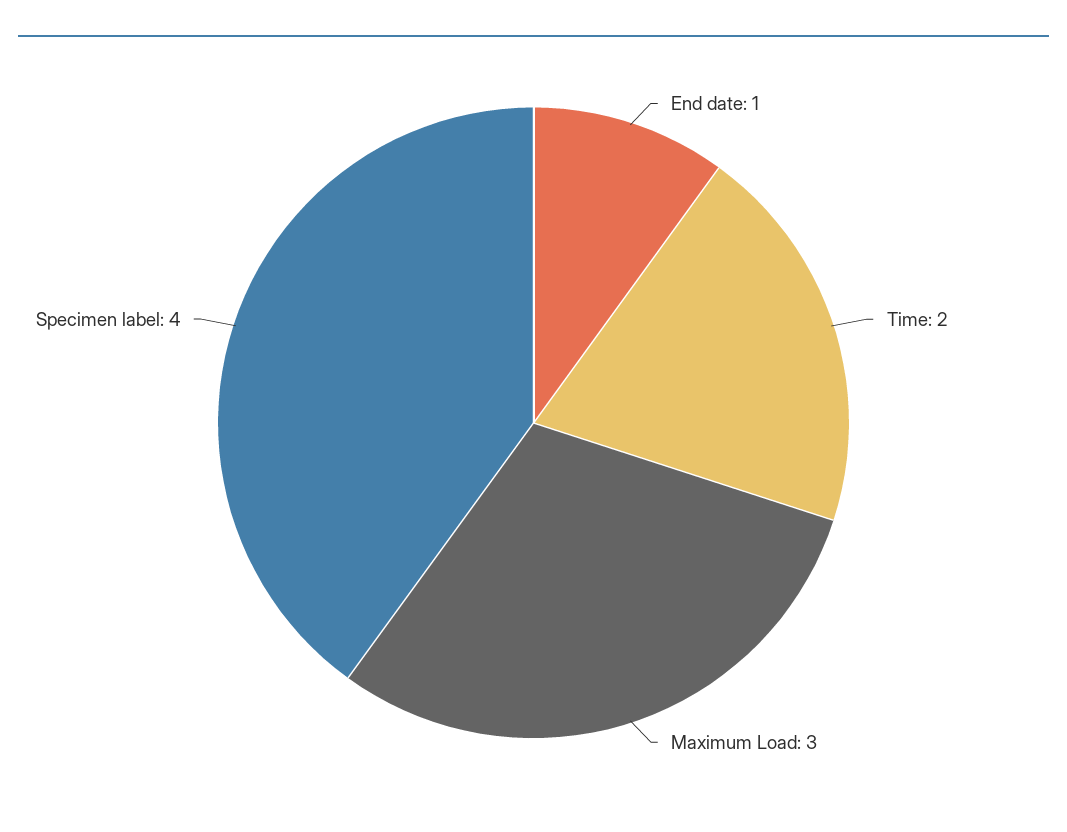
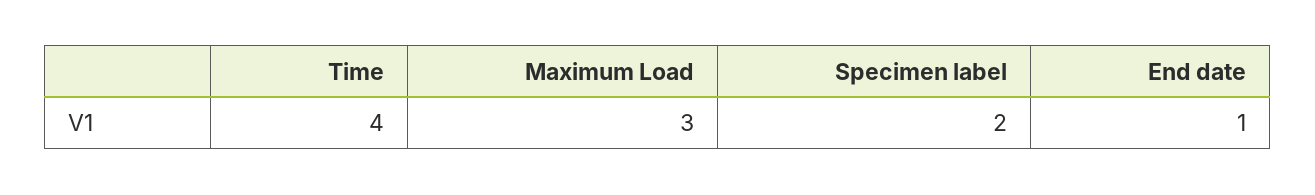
  {
    "End date": 1,
-   "Time": 2,
+   "Time": 4,
    "Maximum Load": 3,
-   "Specimen label": 4
+   "Specimen label": 2
  }

